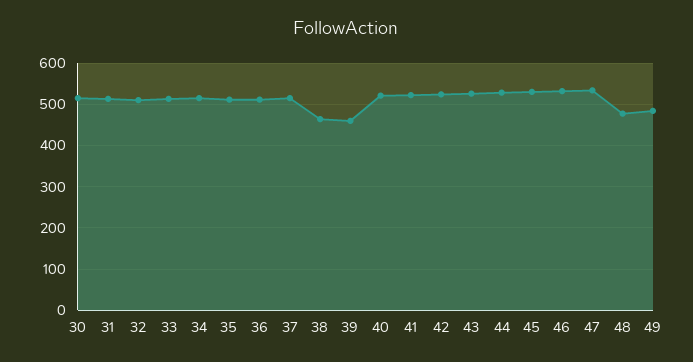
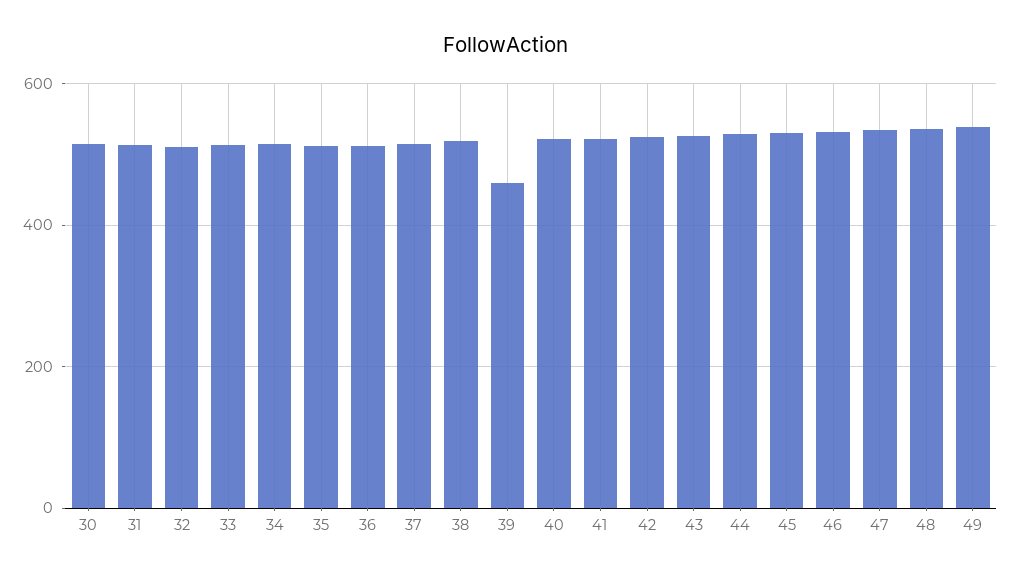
  {
    "30": 520,
    "31": 520,
    "32": 520,
    "33": 520,
    "34": 520,
    "35": 520,
    "36": 520,
    "37": 520,
-   "38": 460,
+   "38": 520,
    "39": 460,
    "40": 520,
    "41": 520,
    "42": 520,
    "43": 520,
    "44": 520,
    "45": 540,
    "46": 540,
    "47": 540,
-   "48": 480,
+   "48": 540,
-   "49": 480
+   "49": 540
  }

